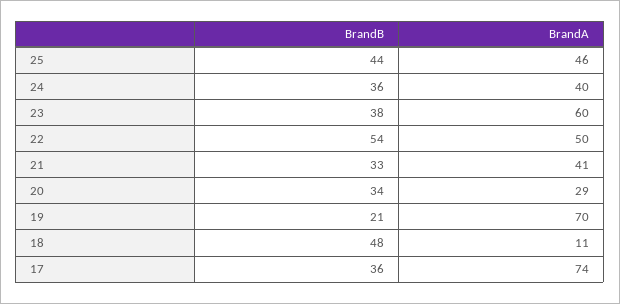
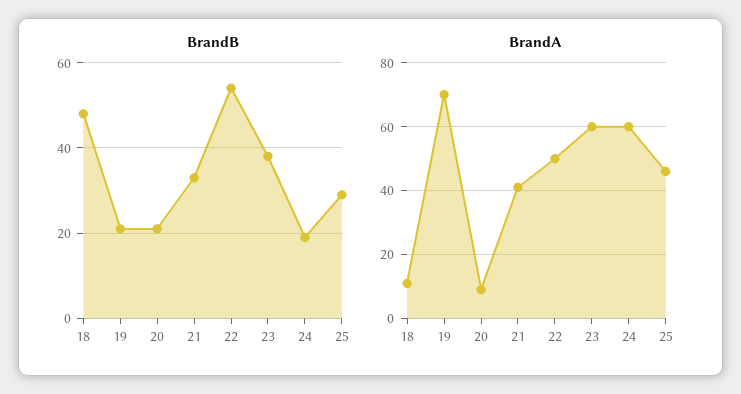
  {
    "BrandB": {
-     "25": 44,
+     "25": 30,
-     "24": 36,
+     "24": 20,
      "23": 38,
      "22": 54,
      "21": 33,
-     "20": 34,
+     "20": 20,
      "19": 21,
-     "18": 48,
+     "18": 48
-     "17": 36
    },
    "BrandA": {
      "25": 46,
-     "24": 40,
+     "24": 60,
      "23": 60,
      "22": 50,
      "21": 41,
-     "20": 29,
+     "20": 10,
      "19": 70,
-     "18": 11,
+     "18": 11
-     "17": 74
    }
  }

